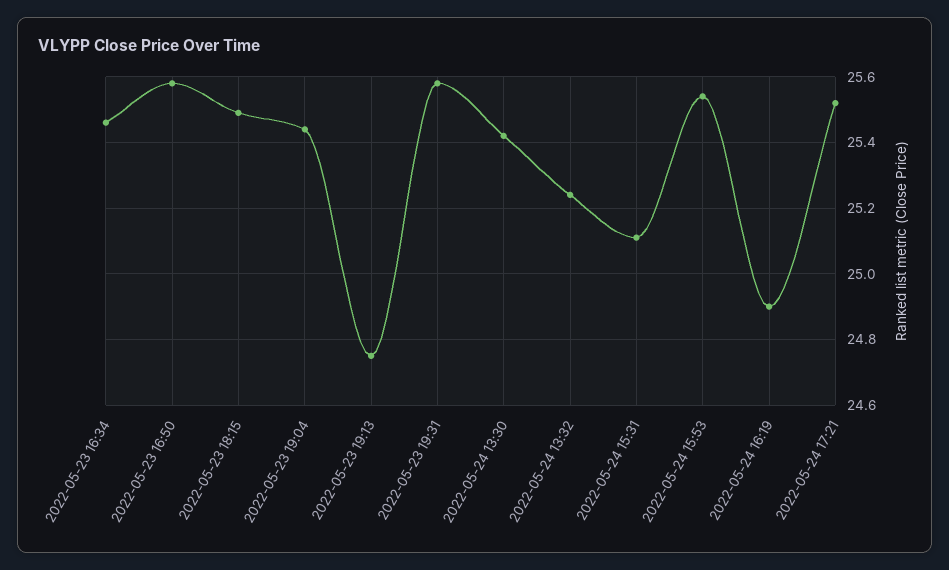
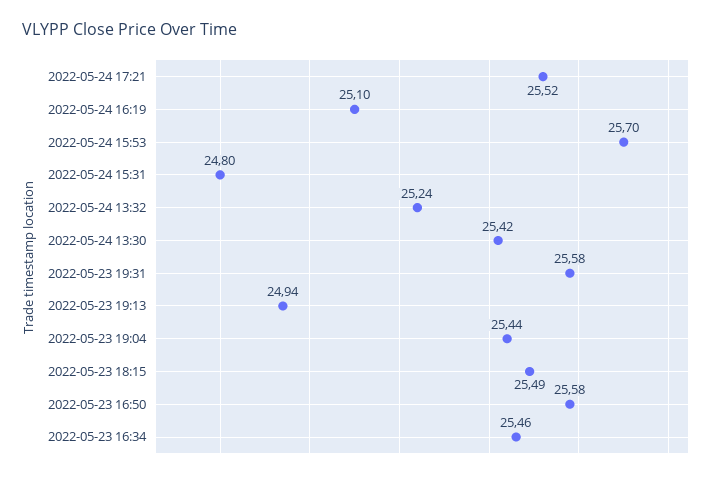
  {
    "2022-05-23 16:34": 25.46,
    "2022-05-23 16:50": 25.58,
    "2022-05-23 18:15": 25.49,
    "2022-05-23 19:04": 25.44,
-   "2022-05-23 19:13": 24.75,
+   "2022-05-23 19:13": 24.94,
    "2022-05-23 19:31": 25.58,
    "2022-05-24 13:30": 25.42,
    "2022-05-24 13:32": 25.24,
-   "2022-05-24 15:31": 25.1,
+   "2022-05-24 15:31": 24.8,
-   "2022-05-24 15:53": 25.55,
+   "2022-05-24 15:53": 25.7,
-   "2022-05-24 16:19": 24.9,
+   "2022-05-24 16:19": 25.1,
    "2022-05-24 17:21": 25.52
  }

